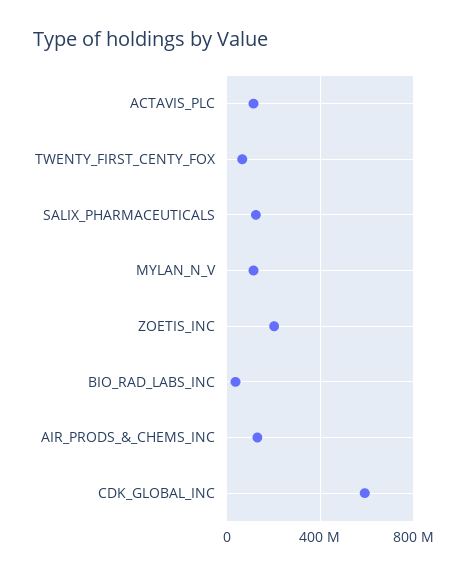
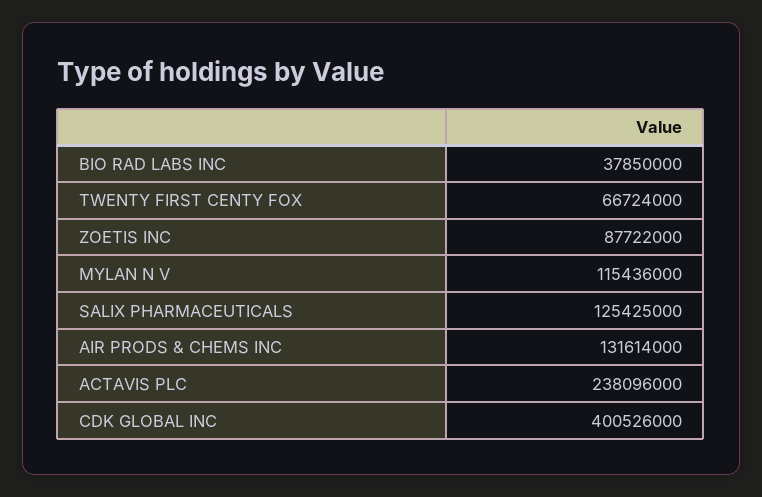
  {
-   "ACTAVIS_PLC": 100000000,
+   "ACTAVIS_PLC": 238096000,
    "TWENTY_FIRST_CENTY_FOX": 66724000,
    "SALIX_PHARMACEUTICALS": 125425000,
    "MYLAN_N_V": 115436000,
-   "ZOETIS_INC": 200000000,
+   "ZOETIS_INC": 87722000,
    "BIO_RAD_LABS_INC": 37850000,
    "AIR_PRODS_&_CHEMS_INC": 131614000,
-   "CDK_GLOBAL_INC": 600000000
+   "CDK_GLOBAL_INC": 400526000
  }

